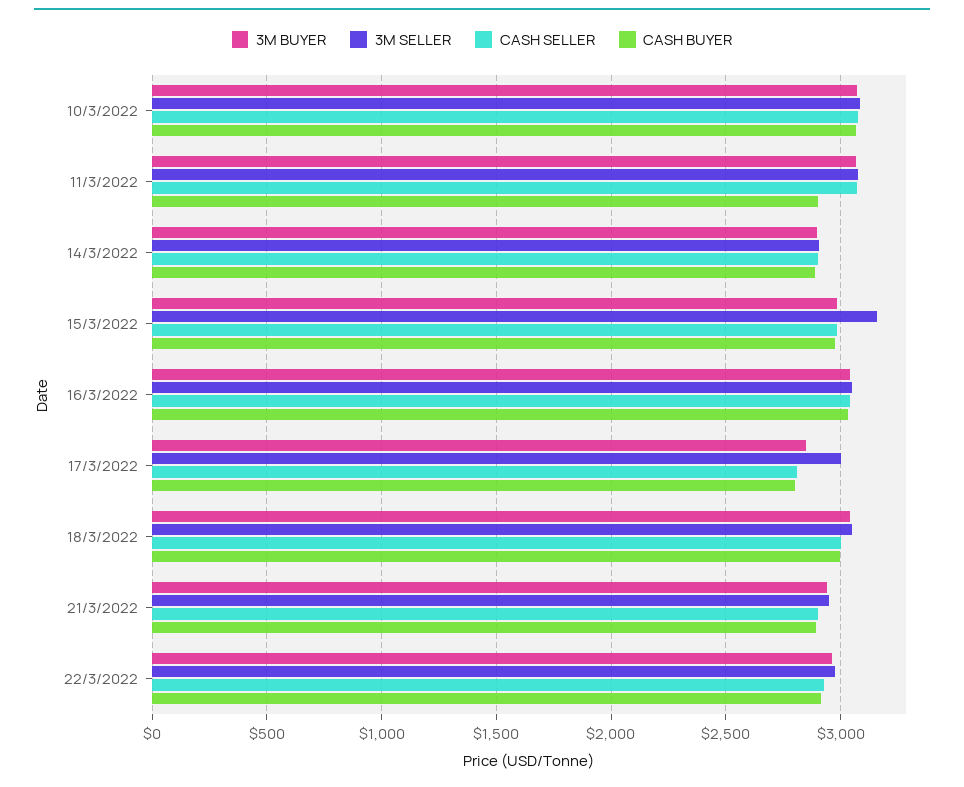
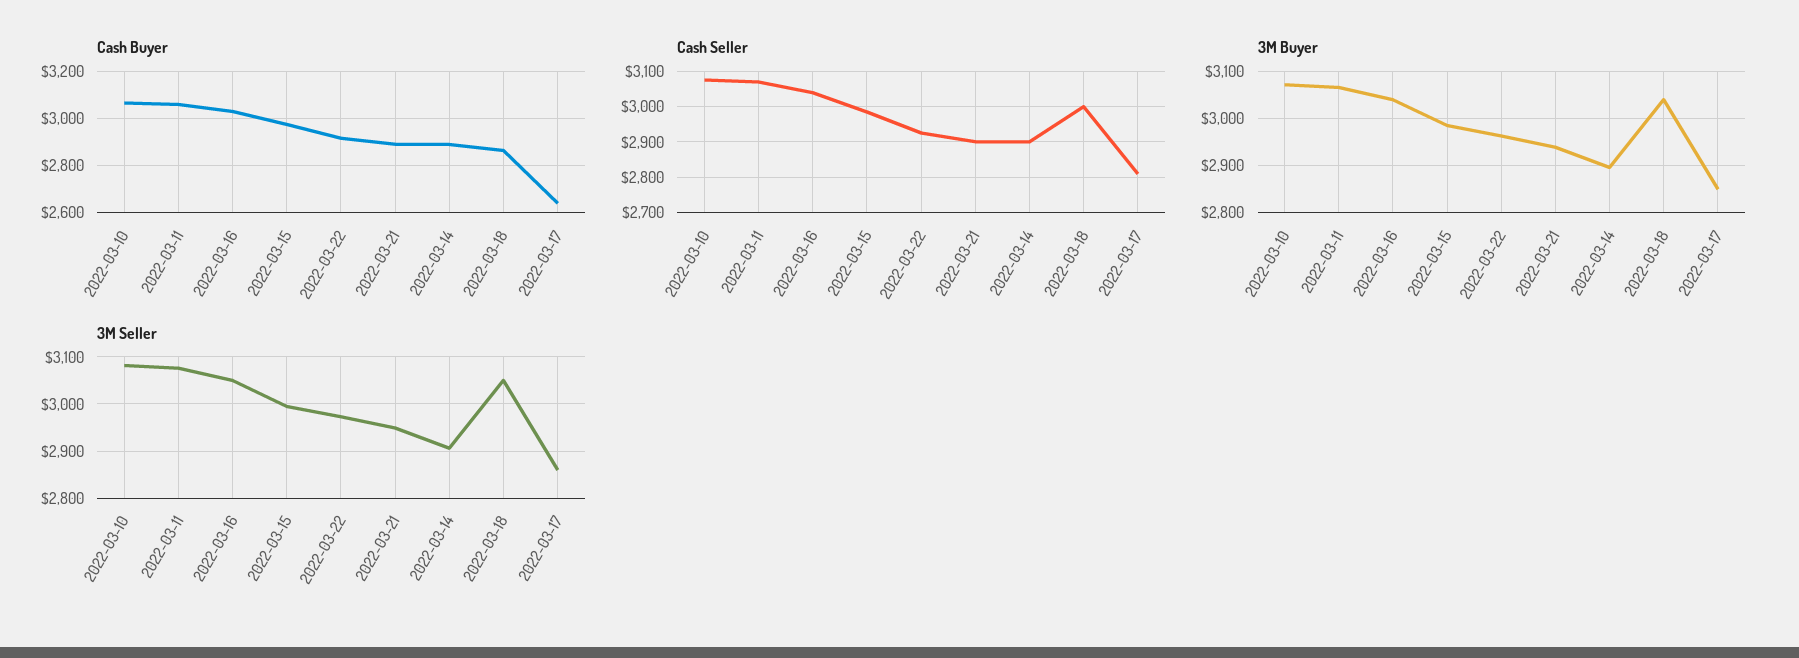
  {
    "3M BUYER": {
      "10/3/2022": 3080,
      "11/3/2022": 3060,
      "14/3/2022": 2900,
      "15/3/2022": 2980,
      "16/3/2022": 3040,
      "17/3/2022": 2860,
      "18/3/2022": 3040,
      "21/3/2022": 2940,
      "22/3/2022": 2960
    },
    "3M SELLER": {
      "10/3/2022": 3080,
      "11/3/2022": 3080,
      "14/3/2022": 2900,
-     "15/3/2022": 3150,
+     "15/3/2022": 3000,
      "16/3/2022": 3060,
-     "17/3/2022": 3000,
+     "17/3/2022": 2860,
      "18/3/2022": 3060,
      "21/3/2022": 2940,
      "22/3/2022": 2980
    },
    "CASH SELLER": {
      "10/3/2022": 3080,
      "11/3/2022": 3080,
      "14/3/2022": 2900,
      "15/3/2022": 2980,
      "16/3/2022": 3040,
      "17/3/2022": 2820,
      "18/3/2022": 3000,
      "21/3/2022": 2900,
      "22/3/2022": 2920
    },
    "CASH BUYER": {
      "10/3/2022": 3050,
-     "11/3/2022": 2900,
+     "11/3/2022": 3050,
      "14/3/2022": 2900,
      "15/3/2022": 3000,
      "16/3/2022": 3050,
-     "17/3/2022": 2800,
+     "17/3/2022": 2650,
-     "18/3/2022": 3000,
+     "18/3/2022": 2850,
      "21/3/2022": 2900,
      "22/3/2022": 2900
    }
  }

